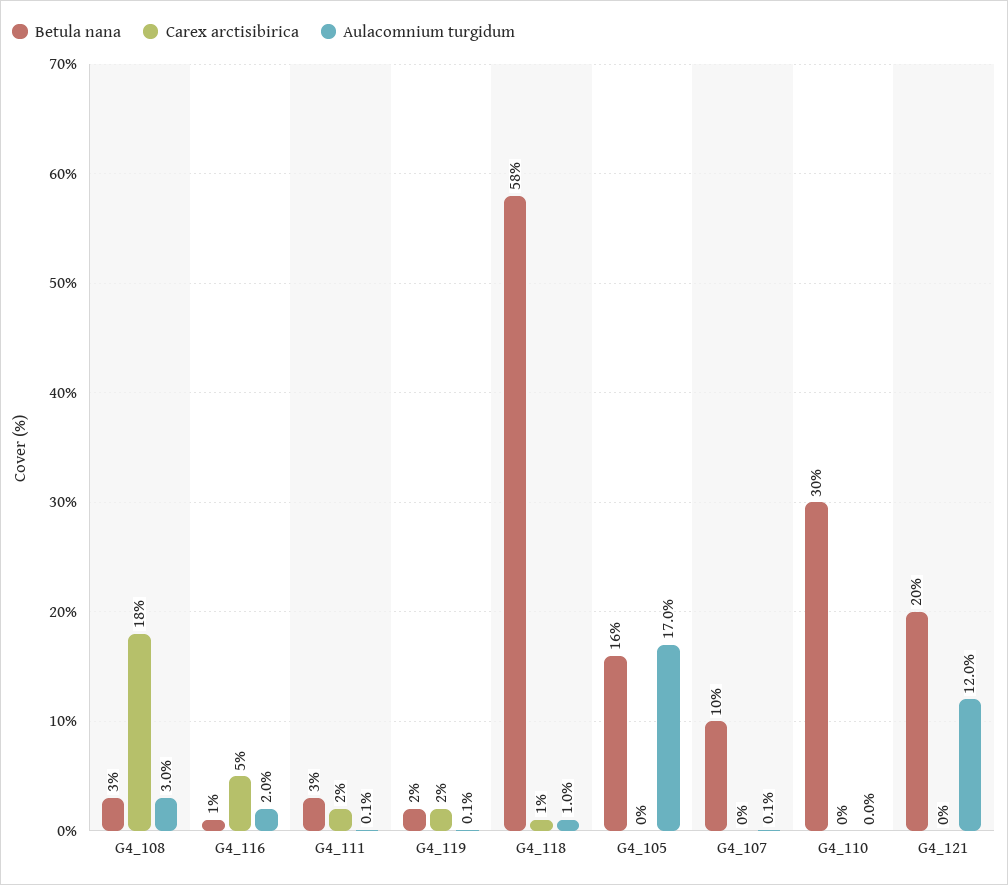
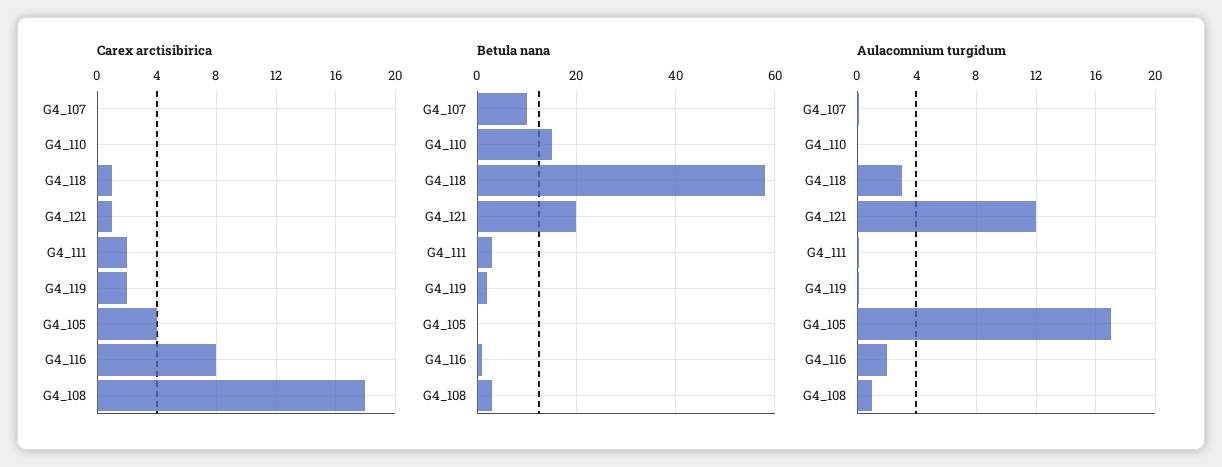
  {
    "Betula nana": {
      "G4_108": 3,
      "G4_116": 1,
      "G4_111": 3,
      "G4_119": 2,
      "G4_118": 58,
-     "G4_105": 16,
+     "G4_105": 0,
      "G4_107": 10,
-     "G4_110": 30,
+     "G4_110": 15,
      "G4_121": 20
    },
    "Carex arctisibirica": {
      "G4_108": 18,
-     "G4_116": 5,
+     "G4_116": 8,
      "G4_111": 2,
      "G4_119": 2,
      "G4_118": 1,
-     "G4_105": 0,
+     "G4_105": 4,
      "G4_107": 0,
      "G4_110": 0,
-     "G4_121": 0
+     "G4_121": 1
    },
    "Aulacomnium turgidum": {
-     "G4_108": 3,
+     "G4_108": 1,
      "G4_116": 2,
      "G4_111": 0.1,
      "G4_119": 0.1,
-     "G4_118": 1,
+     "G4_118": 3,
      "G4_105": 17,
      "G4_107": 0.1,
      "G4_110": 0,
      "G4_121": 12
    }
  }

